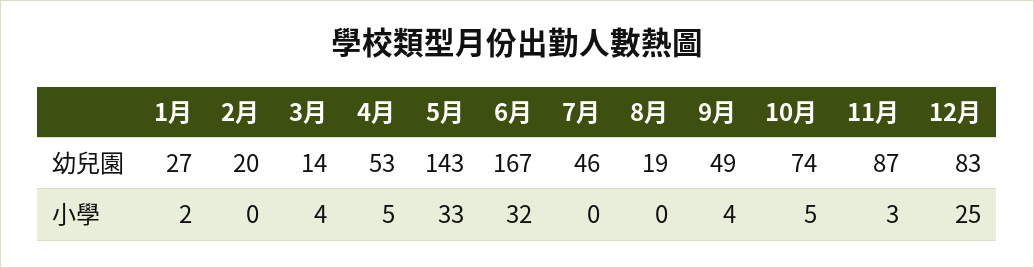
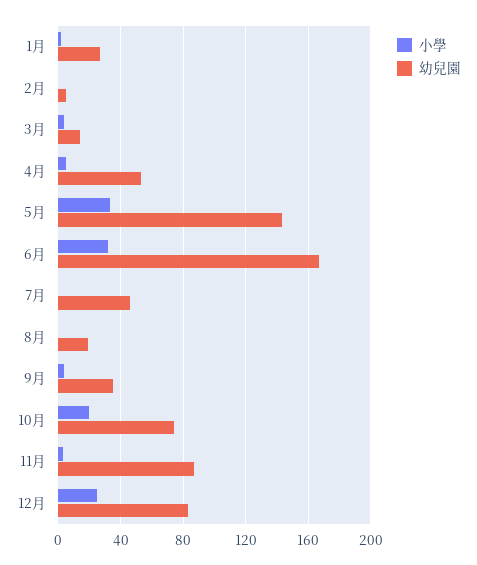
  {
    "幼兒園": {
      "1月": 27,
-     "2月": 20,
+     "2月": 5,
      "3月": 14,
      "4月": 53,
      "5月": 143,
      "6月": 167,
      "7月": 46,
      "8月": 19,
-     "9月": 49,
+     "9月": 35,
      "10月": 74,
      "11月": 87,
      "12月": 83
    },
    "小學": {
      "1月": 2,
      "2月": 0,
      "3月": 4,
      "4月": 5,
      "5月": 33,
      "6月": 32,
      "7月": 0,
      "8月": 0,
      "9月": 4,
-     "10月": 5,
+     "10月": 20,
      "11月": 3,
      "12月": 25
    }
  }

